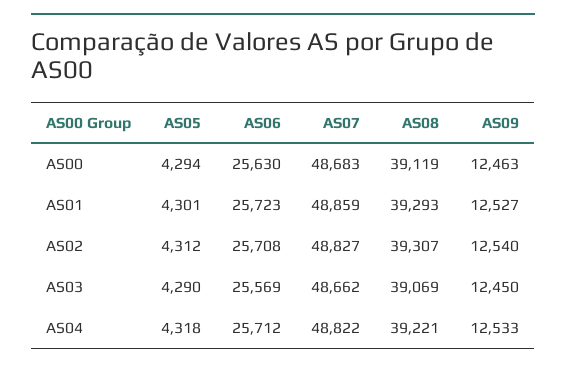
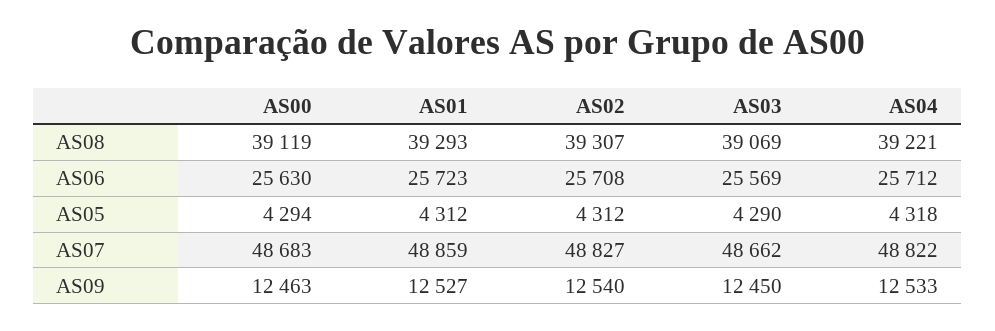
  {
    "AS05": {
      "AS00": 4294,
-     "AS01": 4301,
+     "AS01": 4312,
      "AS02": 4312,
      "AS03": 4290,
      "AS04": 4318
    },
    "AS06": {
      "AS00": 25630,
      "AS01": 25723,
      "AS02": 25708,
      "AS03": 25569,
      "AS04": 25712
    },
    "AS07": {
      "AS00": 48683,
      "AS01": 48859,
      "AS02": 48827,
      "AS03": 48662,
      "AS04": 48822
    },
    "AS08": {
      "AS00": 39119,
      "AS01": 39293,
      "AS02": 39307,
      "AS03": 39069,
      "AS04": 39221
    },
    "AS09": {
      "AS00": 12463,
      "AS01": 12527,
      "AS02": 12540,
      "AS03": 12450,
      "AS04": 12533
    }
  }

